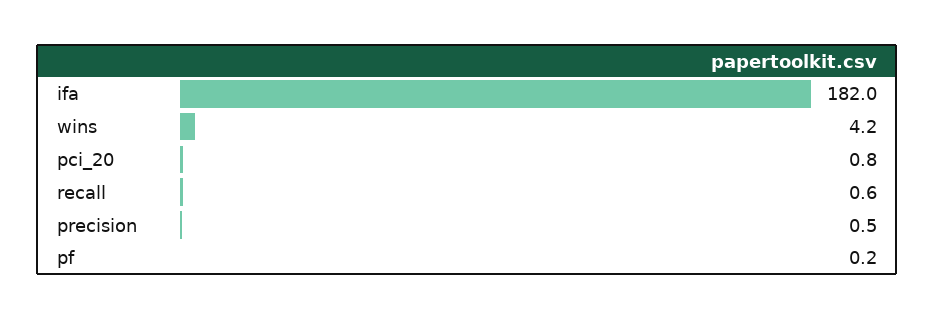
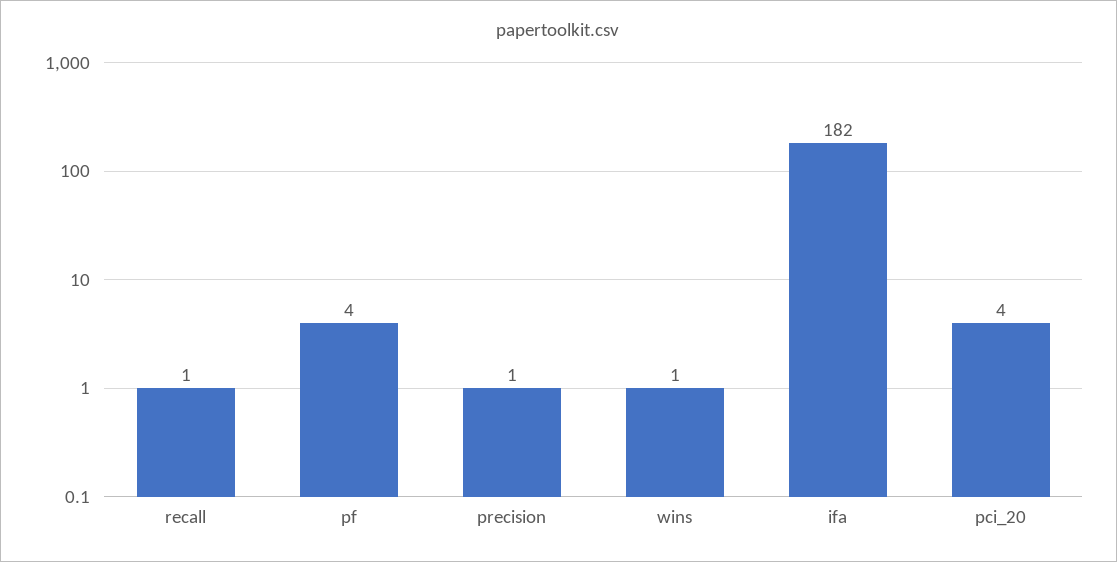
  {
    "ifa": 182,
-   "wins": 4.2,
+   "wins": 1,
-   "pci_20": 0.8,
+   "pci_20": 4,
    "recall": 0.6,
    "precision": 0.5,
-   "pf": 0.2
+   "pf": 4
  }

